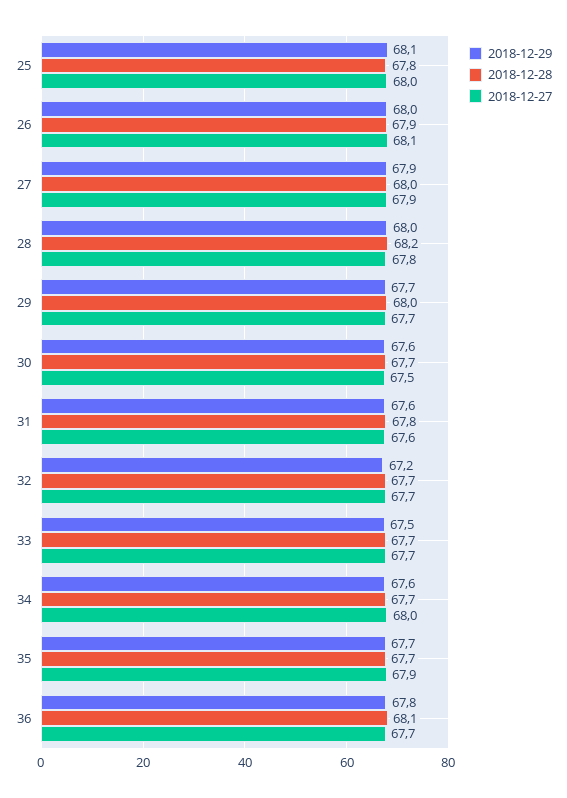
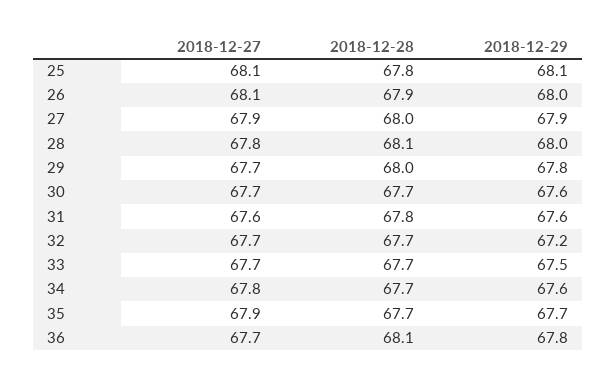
  {
    "2018-12-29": {
      "25": 68.1,
      "26": 68,
      "27": 67.9,
      "28": 68,
-     "29": 67.7,
+     "29": 67.8,
      "30": 67.6,
      "31": 67.6,
      "32": 67.2,
      "33": 67.5,
      "34": 67.6,
      "35": 67.7,
      "36": 67.8
    },
    "2018-12-28": {
      "25": 67.8,
      "26": 67.9,
      "27": 68,
-     "28": 68.2,
+     "28": 68.1,
      "29": 68,
      "30": 67.7,
      "31": 67.8,
      "32": 67.7,
      "33": 67.7,
      "34": 67.7,
      "35": 67.7,
      "36": 68.1
    },
    "2018-12-27": {
-     "25": 68,
+     "25": 68.1,
      "26": 68.1,
      "27": 67.9,
      "28": 67.8,
      "29": 67.7,
-     "30": 67.5,
+     "30": 67.7,
      "31": 67.6,
      "32": 67.7,
      "33": 67.7,
-     "34": 68,
+     "34": 67.8,
      "35": 67.9,
      "36": 67.7
    }
  }

